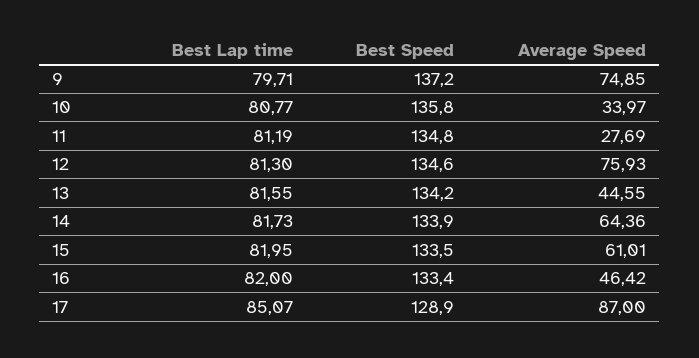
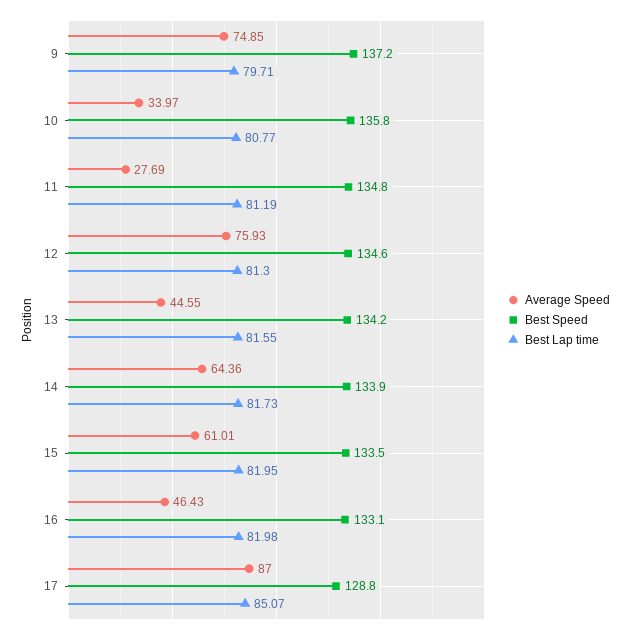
  {
    "Best Lap time": {
      "9": 79.71,
      "10": 80.77,
      "11": 81.19,
      "12": 81.3,
      "13": 81.55,
      "14": 81.73,
      "15": 81.95,
-     "16": 82,
+     "16": 81.98,
      "17": 85.07
    },
    "Best Speed": {
      "9": 137.2,
      "10": 135.8,
      "11": 134.8,
      "12": 134.6,
      "13": 134.2,
      "14": 133.9,
      "15": 133.5,
-     "16": 133.4,
+     "16": 133.1,
-     "17": 128.9
+     "17": 128.8
    },
    "Average Speed": {
      "9": 74.85,
      "10": 33.97,
      "11": 27.69,
      "12": 75.93,
      "13": 44.55,
      "14": 64.36,
      "15": 61.01,
-     "16": 46.42,
+     "16": 46.43,
      "17": 87
    }
  }

